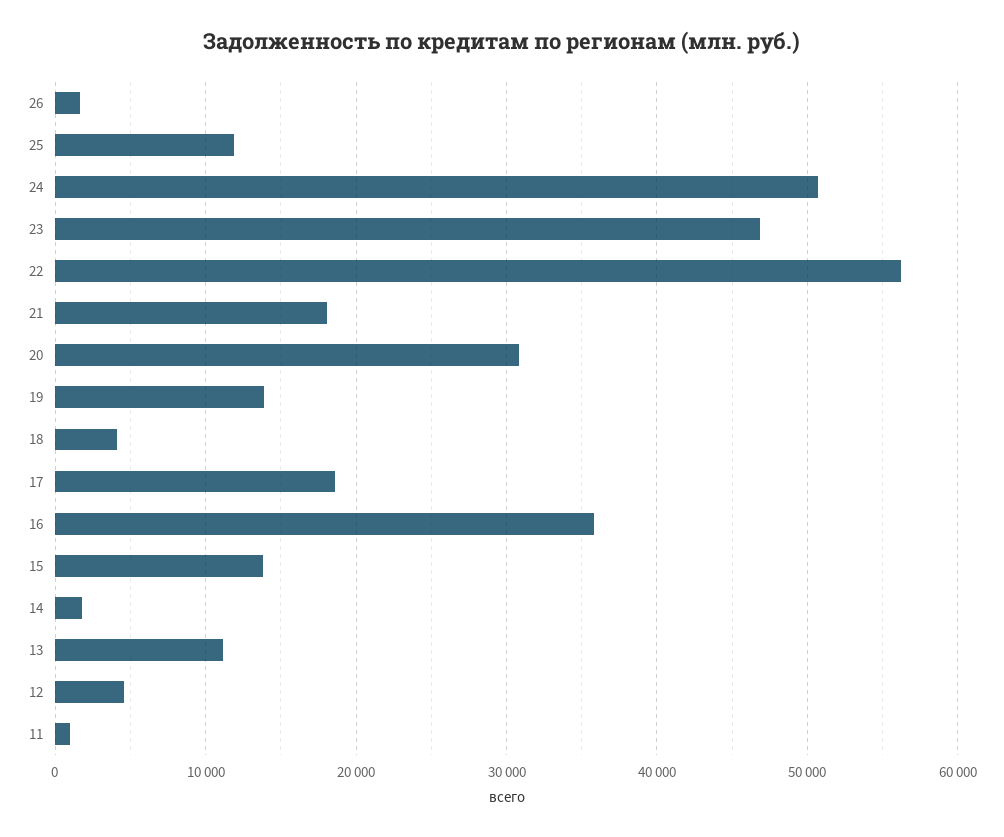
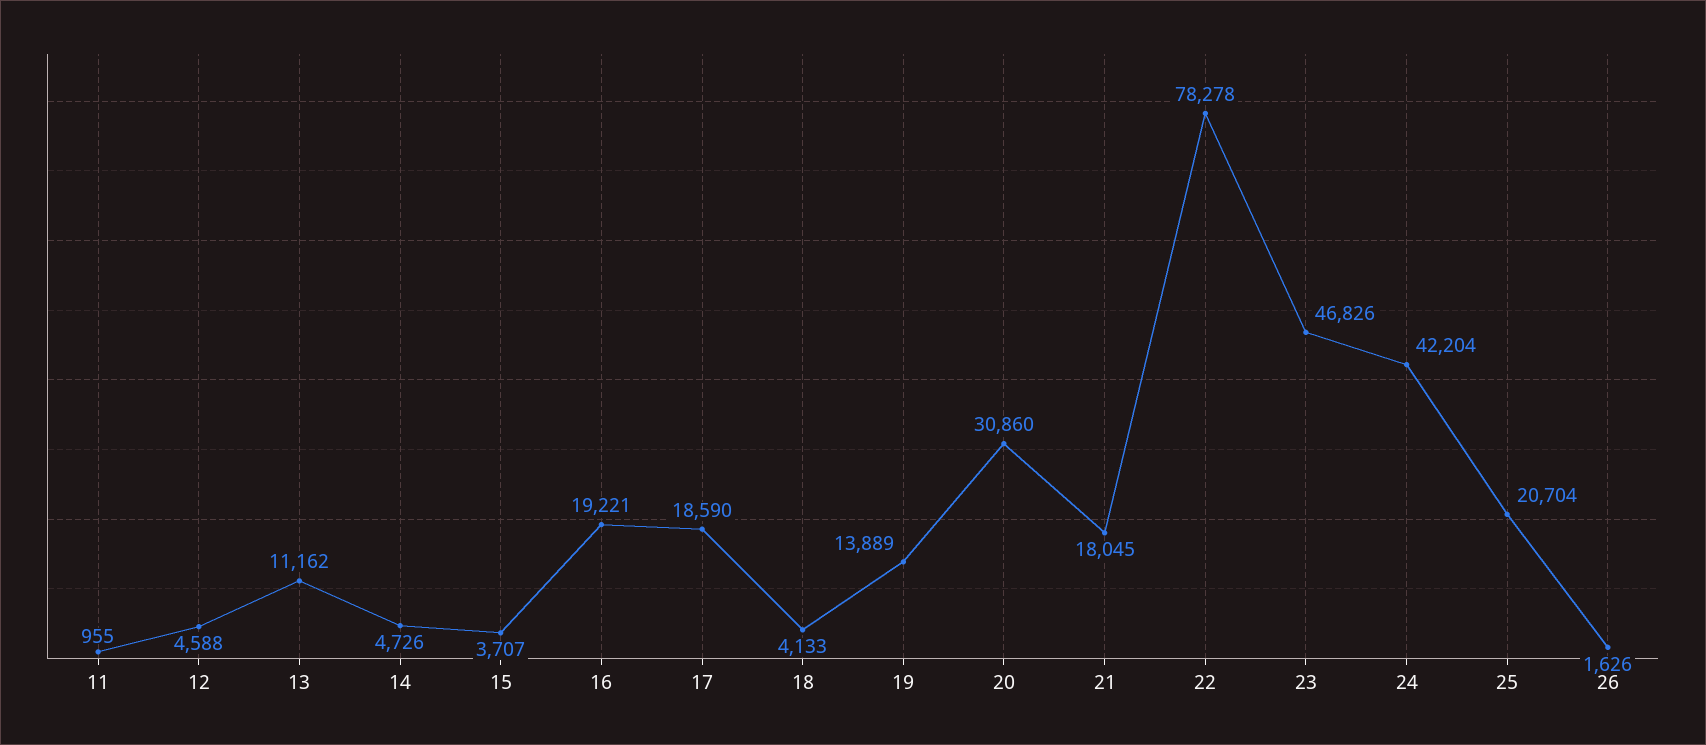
  {
    "26": 1626,
-   "25": 12000,
+   "25": 20704,
-   "24": 51000,
+   "24": 42204,
    "23": 46826,
-   "22": 56000,
+   "22": 78278,
    "21": 18045,
    "20": 30860,
    "19": 13889,
    "18": 4133,
    "17": 18590,
-   "16": 36000,
+   "16": 19221,
-   "15": 14000,
+   "15": 3707,
-   "14": 2000,
+   "14": 4726,
    "13": 11162,
    "12": 4588,
    "11": 955
  }

